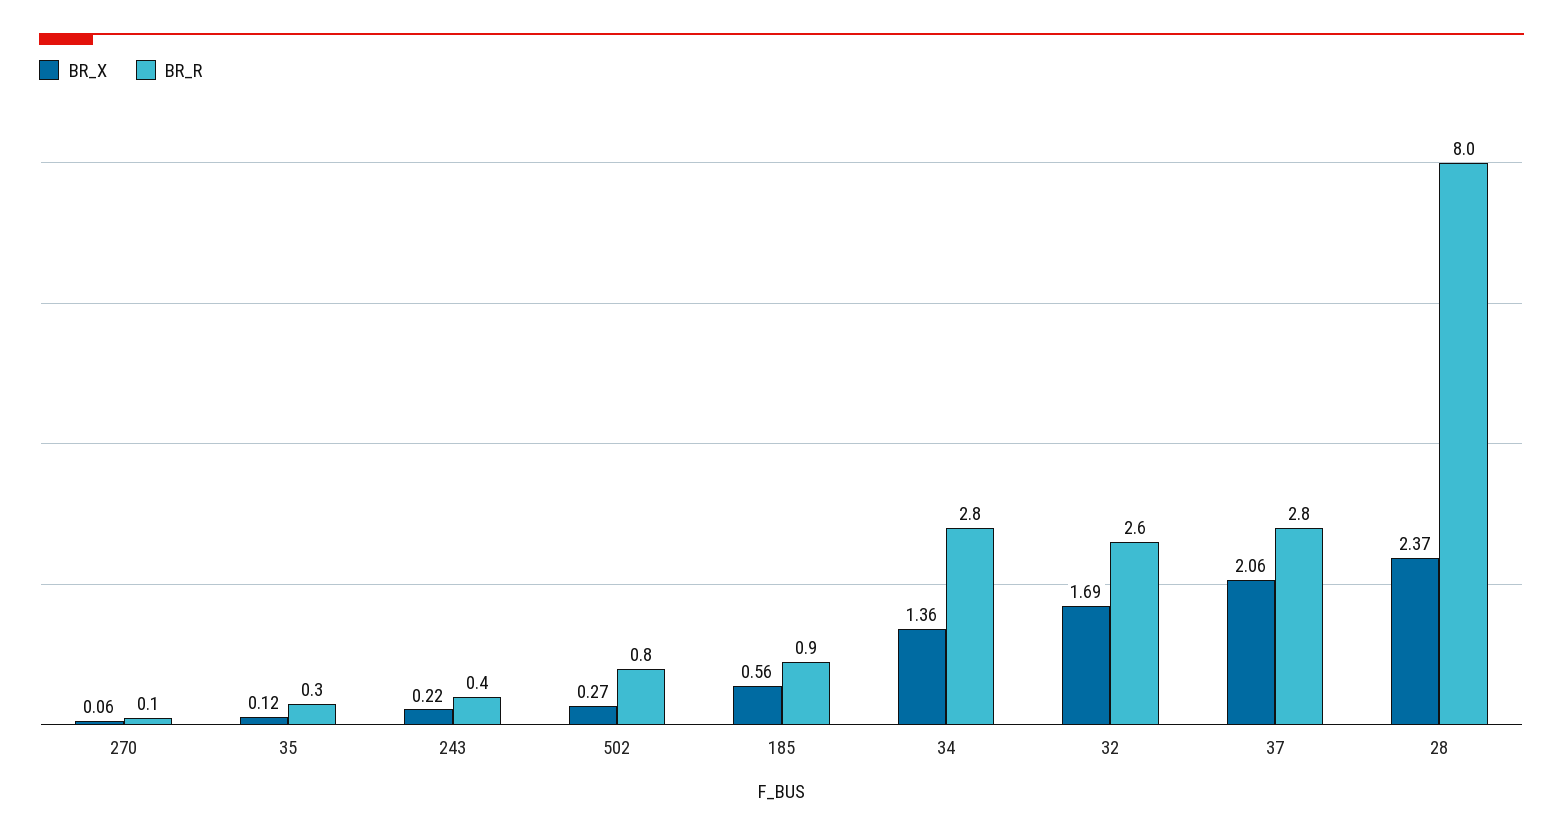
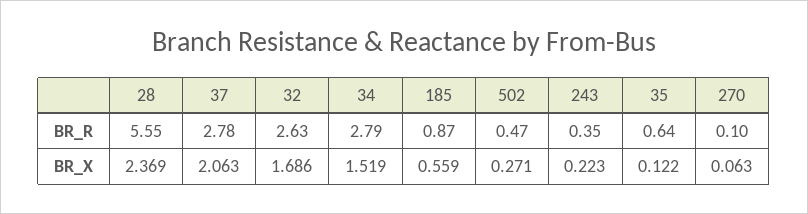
  {
    "BR_X": {
      "270": 0.063,
      "35": 0.122,
      "243": 0.223,
      "502": 0.271,
      "185": 0.559,
-     "34": 1.36,
+     "34": 1.519,
      "32": 1.686,
      "37": 2.063,
      "28": 2.369
    },
    "BR_R": {
      "270": 0.1,
-     "35": 0.3,
+     "35": 0.64,
      "243": 0.35,
-     "502": 0.8,
+     "502": 0.47,
      "185": 0.87,
      "34": 2.79,
      "32": 2.63,
      "37": 2.78,
-     "28": 8
+     "28": 5.55
    }
  }

